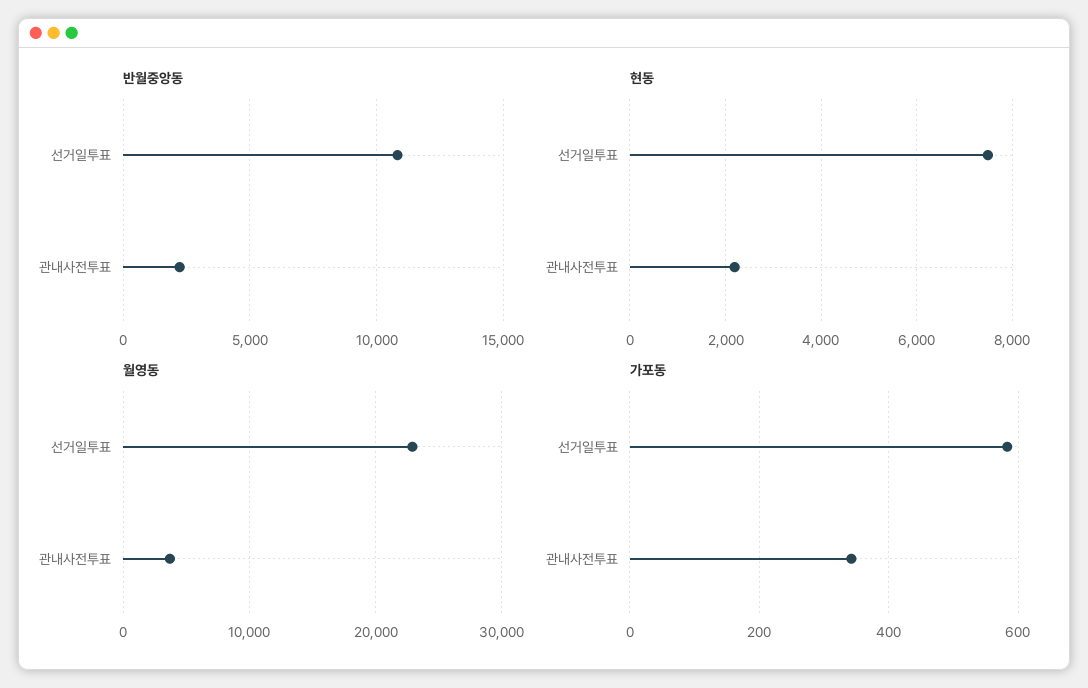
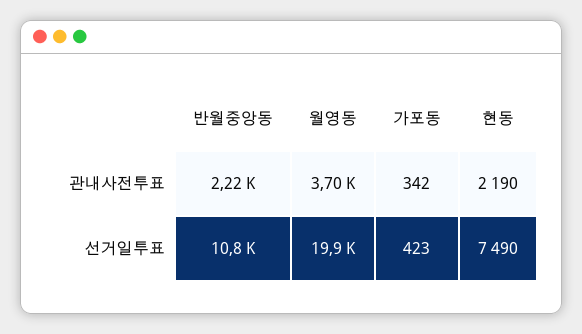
  {
    "반월중앙동": {
      "선거일투표": 10800,
      "관내사전투표": 2220
    },
    "현동": {
      "선거일투표": 7490,
      "관내사전투표": 2190
    },
    "월영동": {
-     "선거일투표": 23000,
+     "선거일투표": 19900,
      "관내사전투표": 3700
    },
    "가포동": {
-     "선거일투표": 580,
+     "선거일투표": 423,
      "관내사전투표": 342
    }
  }

